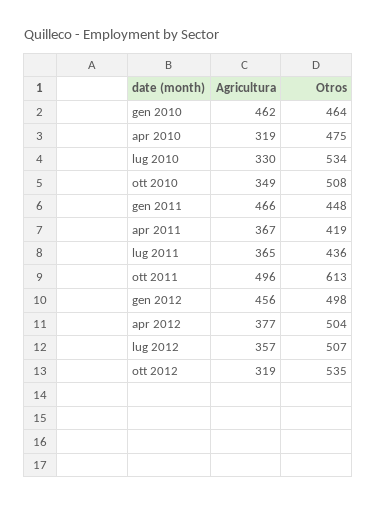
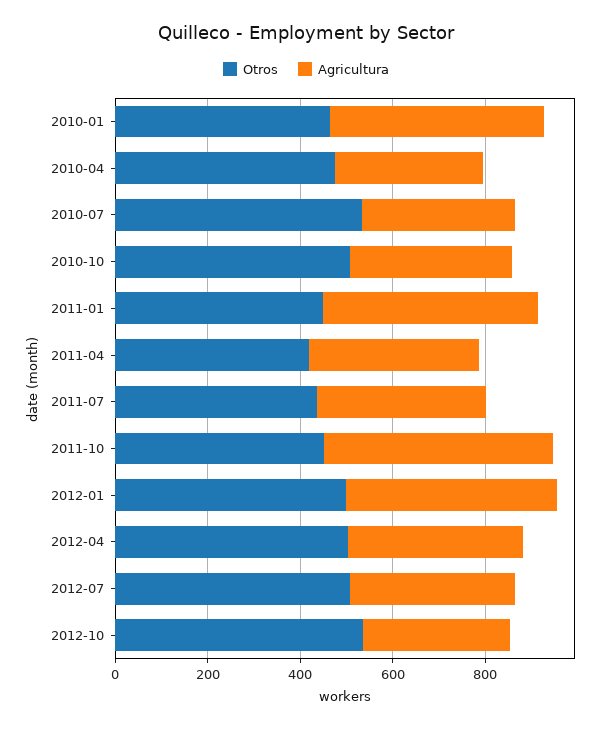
  {
    "Agricultura": {
      "gen 2010": 462,
      "apr 2010": 319,
      "lug 2010": 330,
      "ott 2010": 349,
      "gen 2011": 466,
      "apr 2011": 367,
      "lug 2011": 365,
      "ott 2011": 496,
      "gen 2012": 456,
      "apr 2012": 377,
      "lug 2012": 357,
      "ott 2012": 319
    },
    "Otros": {
      "gen 2010": 464,
      "apr 2010": 475,
      "lug 2010": 534,
      "ott 2010": 508,
      "gen 2011": 448,
      "apr 2011": 419,
      "lug 2011": 436,
-     "ott 2011": 613,
+     "ott 2011": 450,
      "gen 2012": 498,
      "apr 2012": 504,
      "lug 2012": 507,
      "ott 2012": 535
    }
  }

